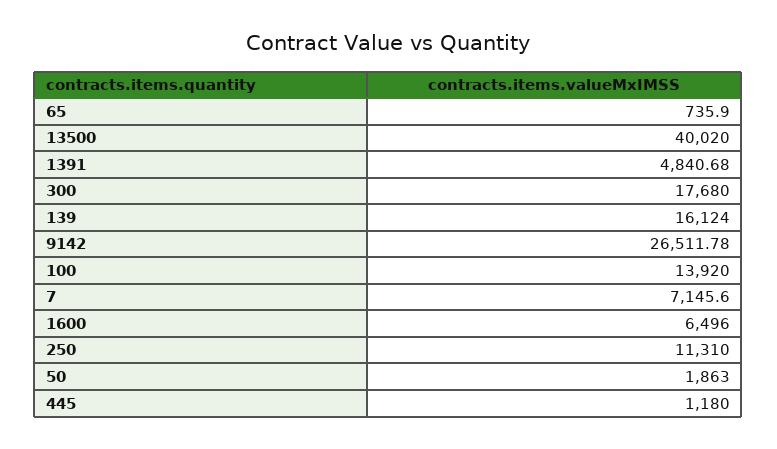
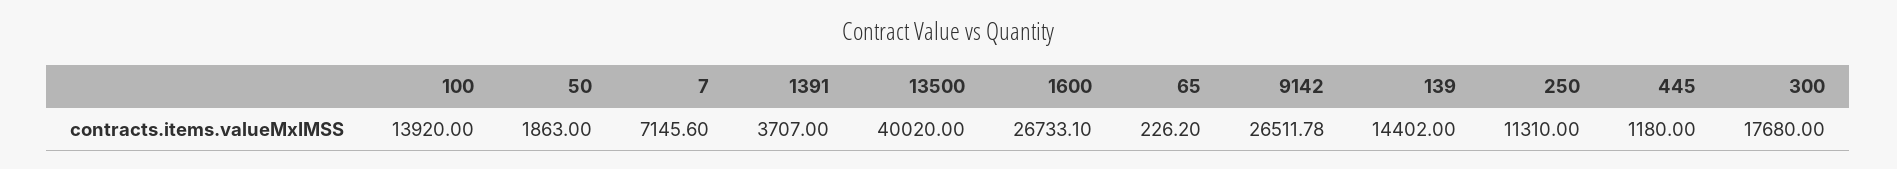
  {
-   "65": 735.9,
+   "65": 226.2,
    "13500": 40020,
-   "1391": 4840.68,
+   "1391": 3707,
    "300": 17680,
-   "139": 16124,
+   "139": 14402,
    "9142": 26511.78,
    "100": 13920,
    "7": 7145.6,
-   "1600": 6496,
+   "1600": 26733.1,
    "250": 11310,
    "50": 1863,
    "445": 1180
  }

